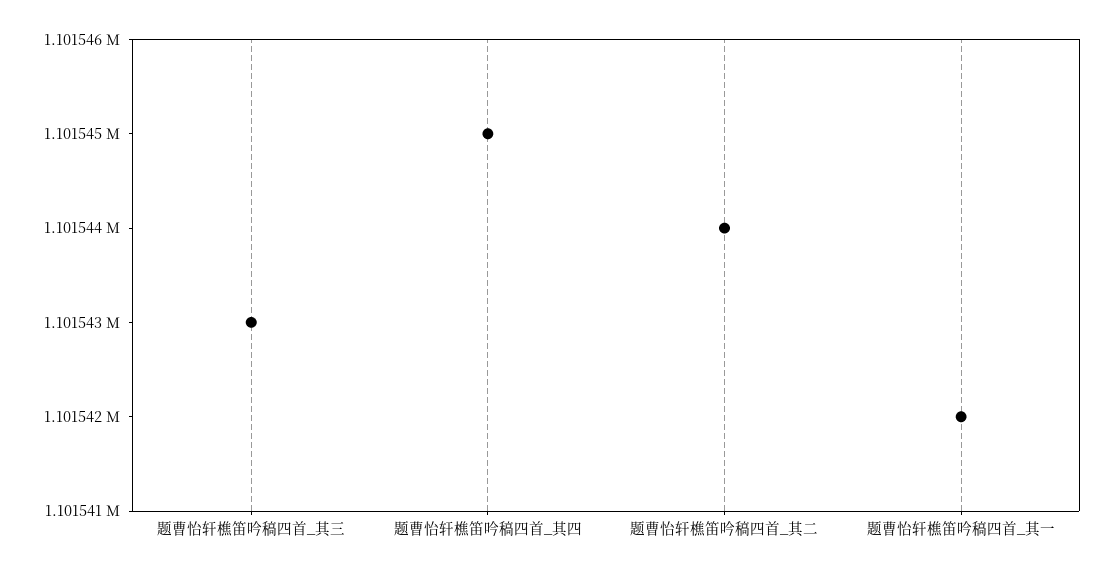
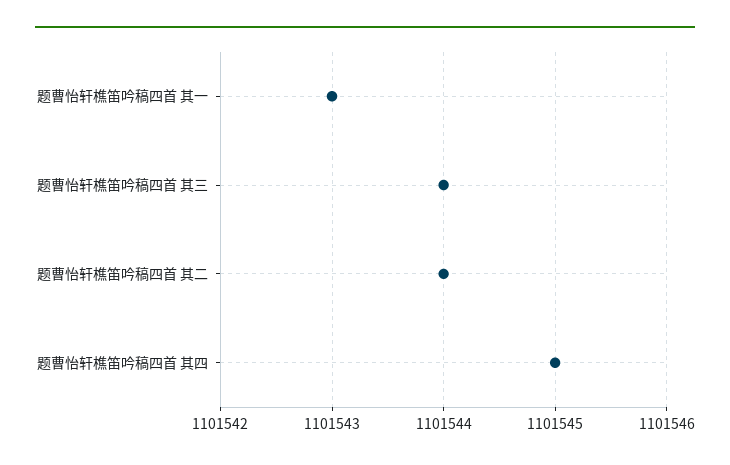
  {
-   "题曹怡轩樵笛吟稿四首_其三": 1101543,
+   "题曹怡轩樵笛吟稿四首_其三": 1101544,
    "题曹怡轩樵笛吟稿四首_其四": 1101545,
    "题曹怡轩樵笛吟稿四首_其二": 1101544,
-   "题曹怡轩樵笛吟稿四首_其一": 1101542
+   "题曹怡轩樵笛吟稿四首_其一": 1101543
  }

